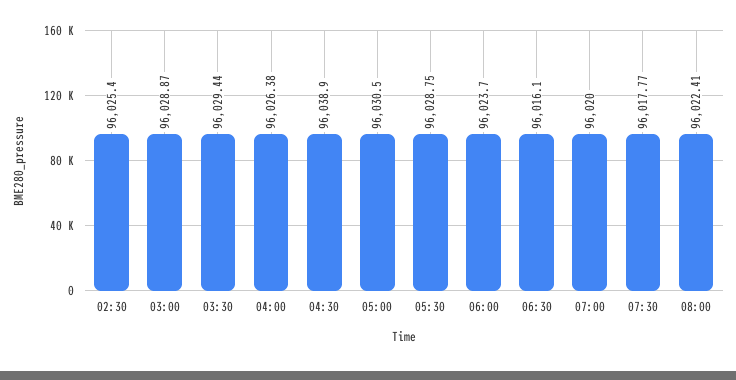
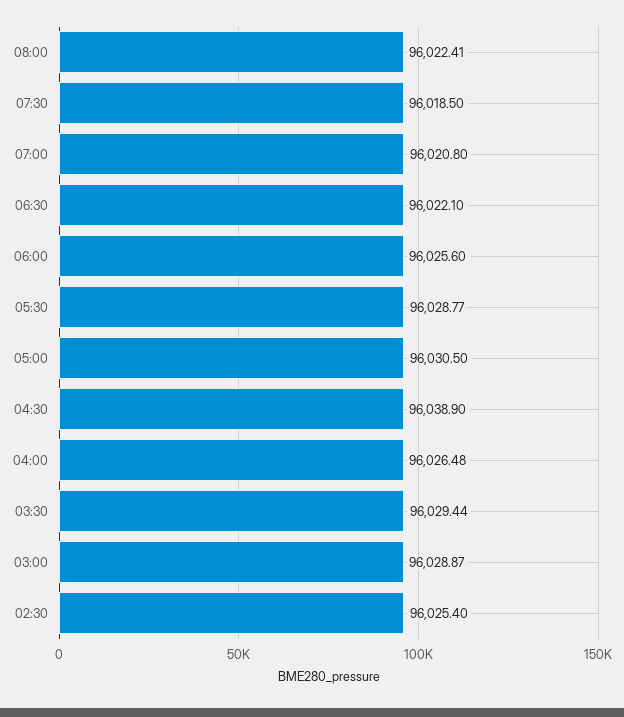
  {
    "02:30": 96025.4,
    "03:00": 96028.87,
    "03:30": 96029.44,
-   "04:00": 96026.38,
+   "04:00": 96026.48,
    "04:30": 96038.9,
    "05:00": 96030.5,
-   "05:30": 96028.75,
+   "05:30": 96028.77,
-   "06:00": 96023.7,
+   "06:00": 96025.6,
-   "06:30": 96016.1,
+   "06:30": 96022.1,
-   "07:00": 96020,
+   "07:00": 96020.8,
-   "07:30": 96017.77,
+   "07:30": 96018.5,
    "08:00": 96022.41
  }

